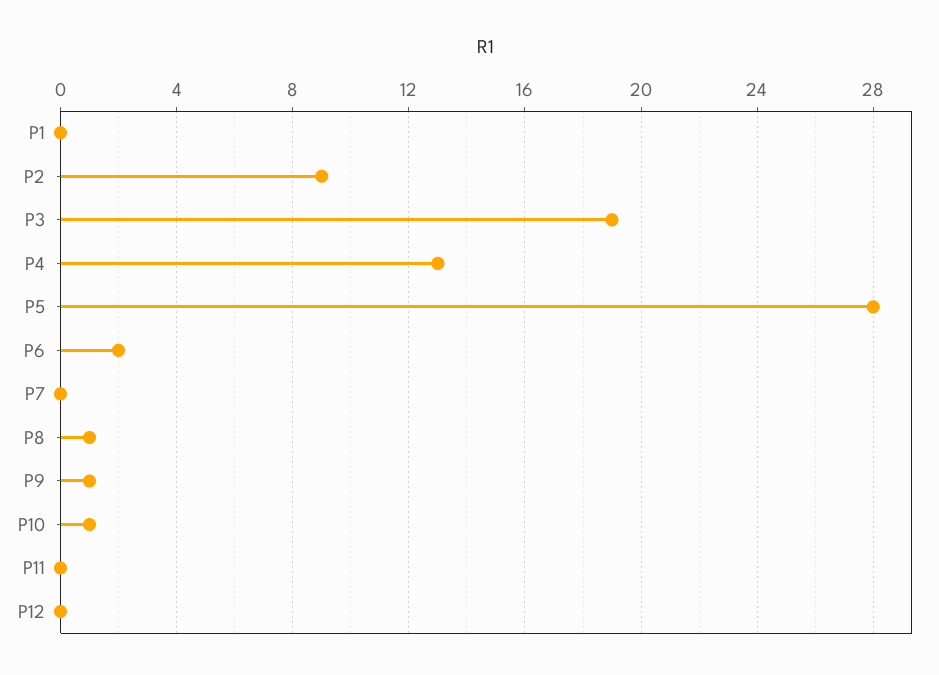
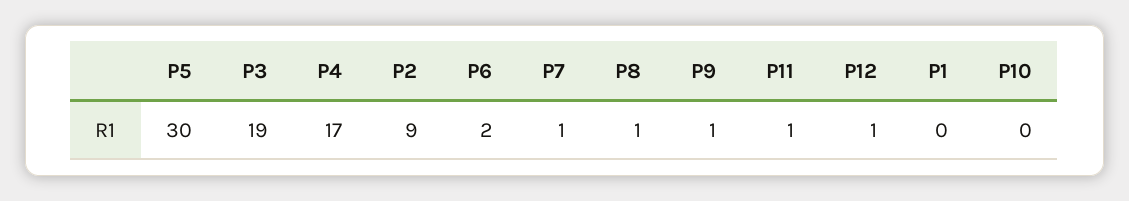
  {
    "P1": 0,
    "P2": 9,
    "P3": 19,
-   "P4": 13,
+   "P4": 17,
-   "P5": 28,
+   "P5": 30,
    "P6": 2,
-   "P7": 0,
+   "P7": 1,
    "P8": 1,
    "P9": 1,
-   "P10": 1,
+   "P10": 0,
-   "P11": 0,
+   "P11": 1,
-   "P12": 0
+   "P12": 1
  }

